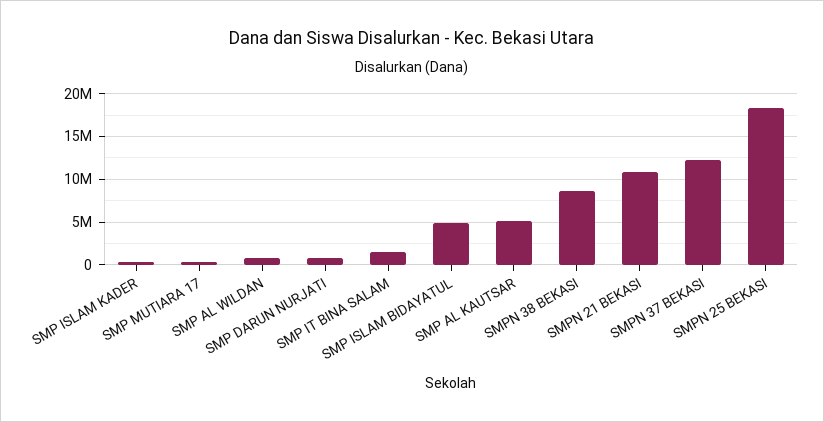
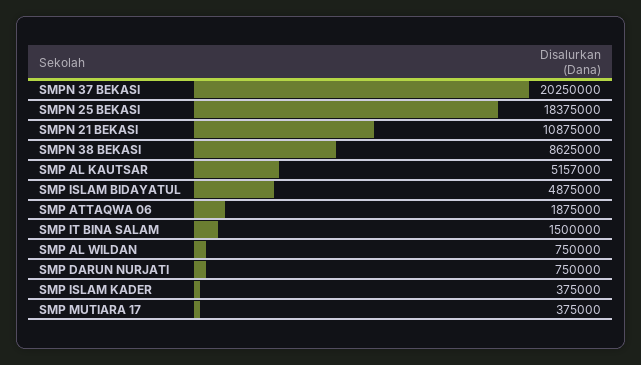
  {
    "SMP ISLAM KADER": 375000,
    "SMP MUTIARA 17": 375000,
    "SMP AL WILDAN": 750000,
    "SMP DARUN NURJATI": 750000,
    "SMP IT BINA SALAM": 1500000,
    "SMP ISLAM BIDAYATUL": 4875000,
    "SMP AL KAUTSAR": 5157000,
    "SMPN 38 BEKASI": 8625000,
    "SMPN 21 BEKASI": 10875000,
-   "SMPN 37 BEKASI": 12000000,
+   "SMPN 37 BEKASI": 20250000,
-   "SMPN 25 BEKASI": 18375000
+   "SMPN 25 BEKASI": 18375000,
+   "SMP ATTAQWA 06": 1875000
  }

